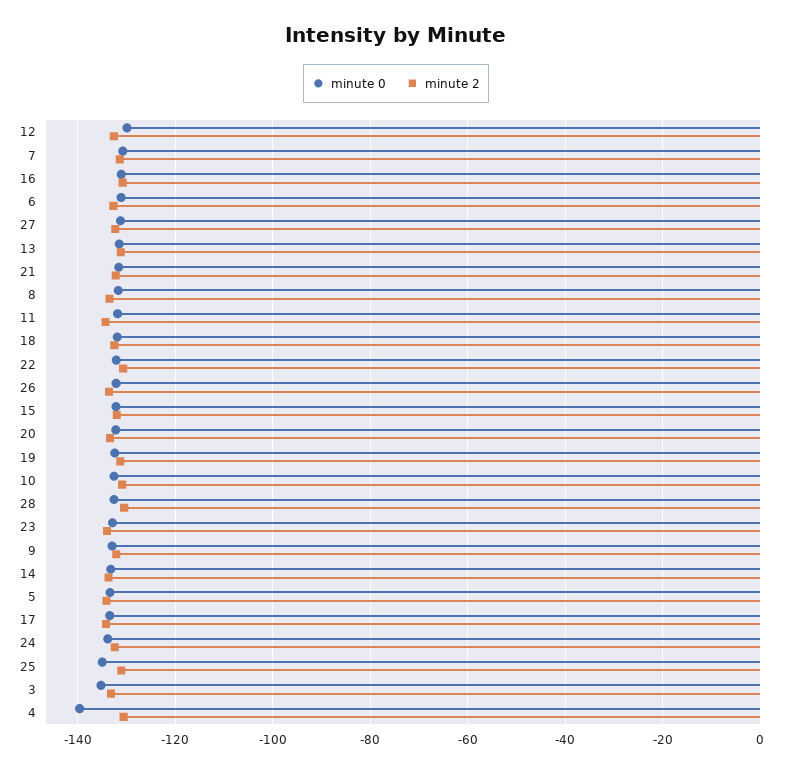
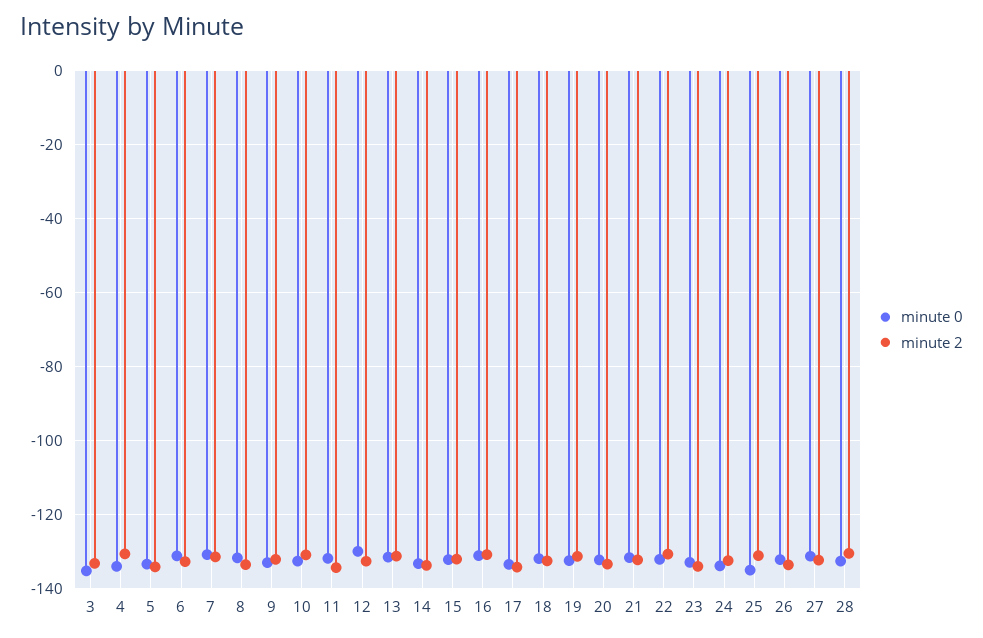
  {
    "minute 0": {
      "12": -130,
      "7": -130,
      "16": -132,
      "6": -132,
      "27": -132,
      "13": -132,
      "21": -132,
      "8": -132,
      "11": -132,
      "18": -132,
      "22": -132,
      "26": -132,
      "15": -132,
      "20": -132,
      "19": -132,
      "10": -132,
      "28": -132,
      "23": -132,
      "9": -132,
      "14": -134,
      "5": -134,
      "17": -134,
      "24": -134,
      "25": -134,
      "3": -136,
-     "4": -140
+     "4": -134
    },
    "minute 2": {
      "12": -132,
      "7": -132,
      "16": -130,
      "6": -132,
      "27": -132,
      "13": -132,
      "21": -132,
      "8": -134,
      "11": -134,
      "18": -132,
      "22": -130,
      "26": -134,
      "15": -132,
      "20": -134,
      "19": -132,
      "10": -130,
      "28": -130,
      "23": -134,
      "9": -132,
      "14": -134,
      "5": -134,
      "17": -134,
      "24": -132,
      "25": -132,
      "3": -134,
      "4": -130
    }
  }

